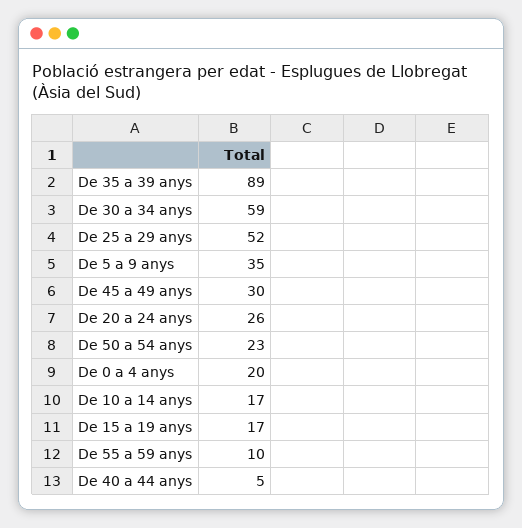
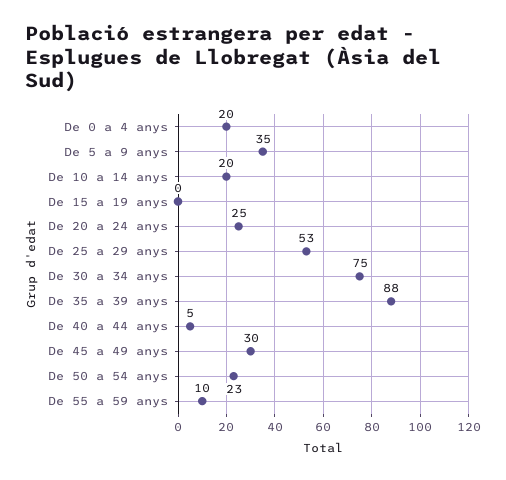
  {
-   "De 35 a 39 anys": 89,
+   "De 35 a 39 anys": 88,
-   "De 30 a 34 anys": 59,
+   "De 30 a 34 anys": 75,
-   "De 25 a 29 anys": 52,
+   "De 25 a 29 anys": 53,
    "De 5 a 9 anys": 35,
    "De 45 a 49 anys": 30,
-   "De 20 a 24 anys": 26,
+   "De 20 a 24 anys": 25,
    "De 50 a 54 anys": 23,
    "De 0 a 4 anys": 20,
-   "De 10 a 14 anys": 17,
+   "De 10 a 14 anys": 20,
-   "De 15 a 19 anys": 17,
+   "De 15 a 19 anys": 0,
    "De 55 a 59 anys": 10,
    "De 40 a 44 anys": 5
  }

